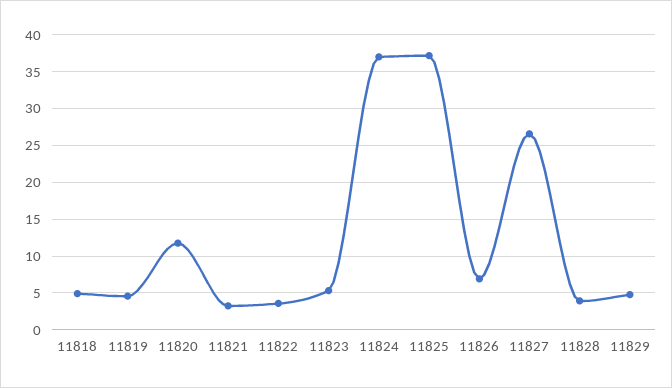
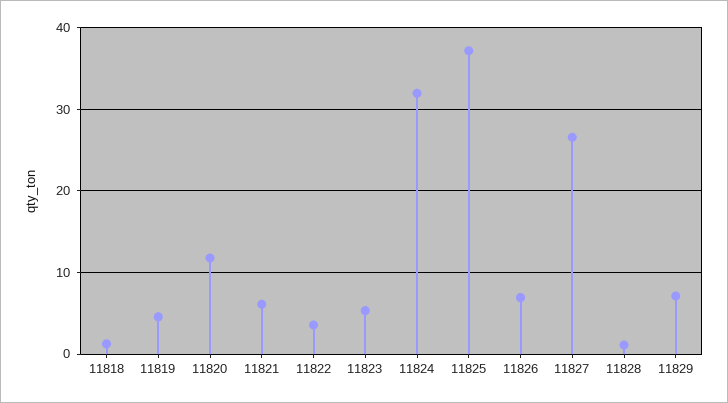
  {
-   "11818": 5,
+   "11818": 1,
    "11819": 5,
    "11820": 12,
-   "11821": 3,
+   "11821": 6,
    "11822": 4,
    "11823": 5,
-   "11824": 37,
+   "11824": 32,
    "11825": 37,
    "11826": 7,
    "11827": 27,
-   "11828": 4,
+   "11828": 1,
-   "11829": 5
+   "11829": 7
  }

